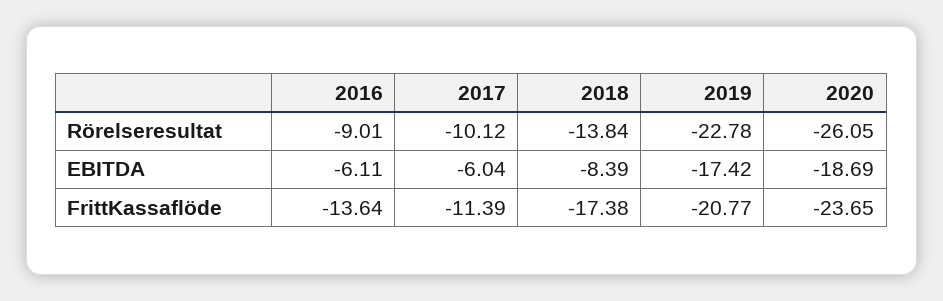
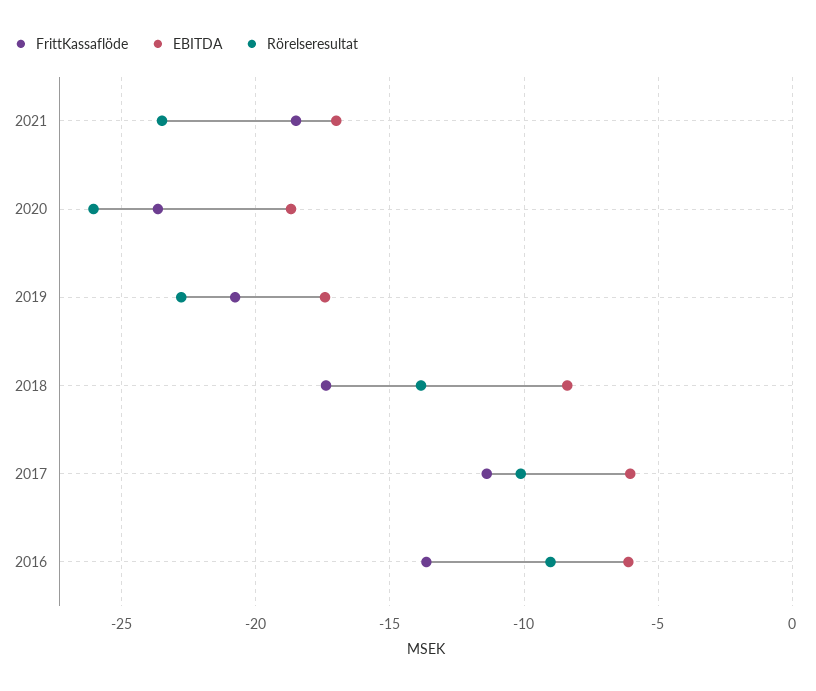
  {
    "Rörelseresultat": {
      "2016": -9.01,
      "2017": -10.12,
      "2018": -13.84,
      "2019": -22.78,
-     "2020": -26.05
+     "2020": -26.05,
+     "2021": -23.5
    },
    "EBITDA": {
      "2016": -6.11,
      "2017": -6.04,
      "2018": -8.39,
      "2019": -17.42,
-     "2020": -18.69
+     "2020": -18.69,
+     "2021": -17
    },
    "FrittKassaflöde": {
      "2016": -13.64,
      "2017": -11.39,
      "2018": -17.38,
      "2019": -20.77,
-     "2020": -23.65
+     "2020": -23.65,
+     "2021": -18.5
    }
  }

